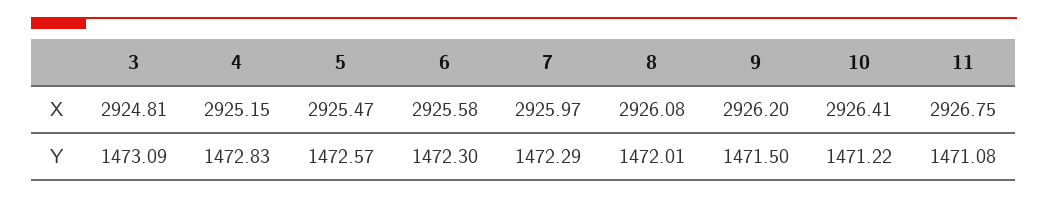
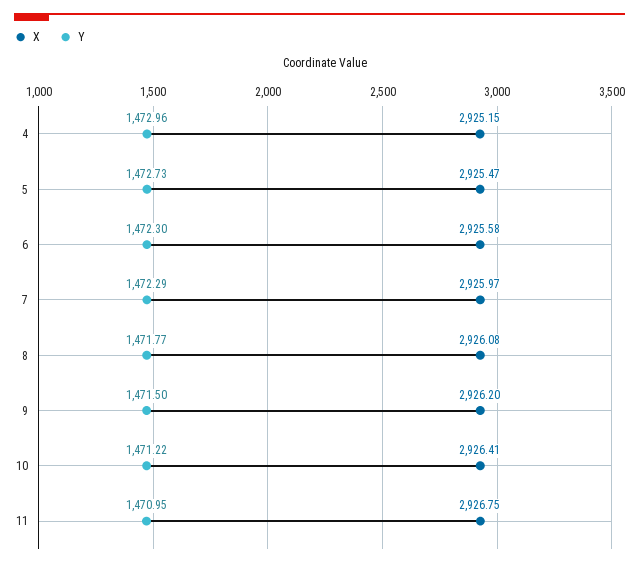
  {
    "X": {
-     "3": 2924.81,
      "4": 2925.15,
      "5": 2925.47,
      "6": 2925.58,
      "7": 2925.97,
      "8": 2926.08,
      "9": 2926.2,
      "10": 2926.41,
      "11": 2926.75
    },
    "Y": {
-     "3": 1473.09,
-     "4": 1472.83,
+     "4": 1472.96,
-     "5": 1472.57,
+     "5": 1472.73,
      "6": 1472.3,
      "7": 1472.29,
-     "8": 1472.01,
+     "8": 1471.77,
      "9": 1471.5,
      "10": 1471.22,
-     "11": 1471.08
+     "11": 1470.95
    }
  }

